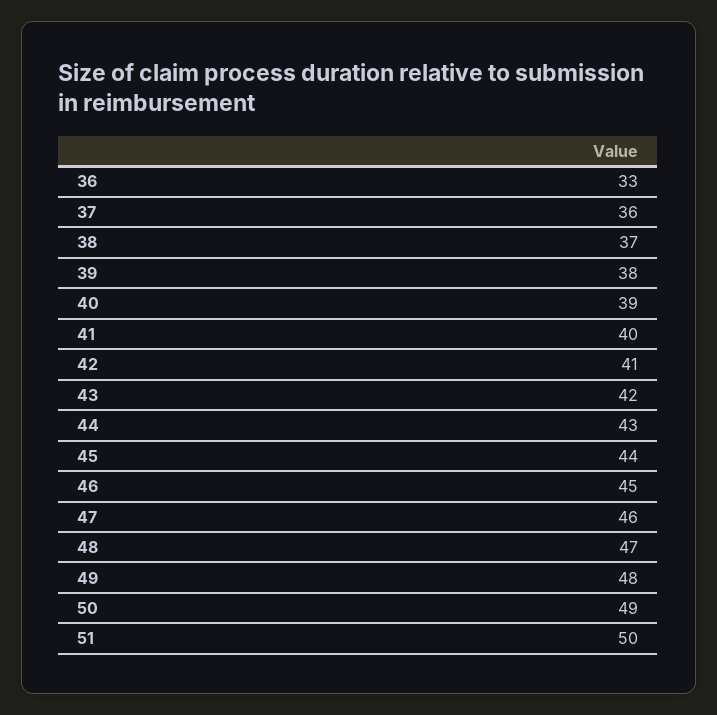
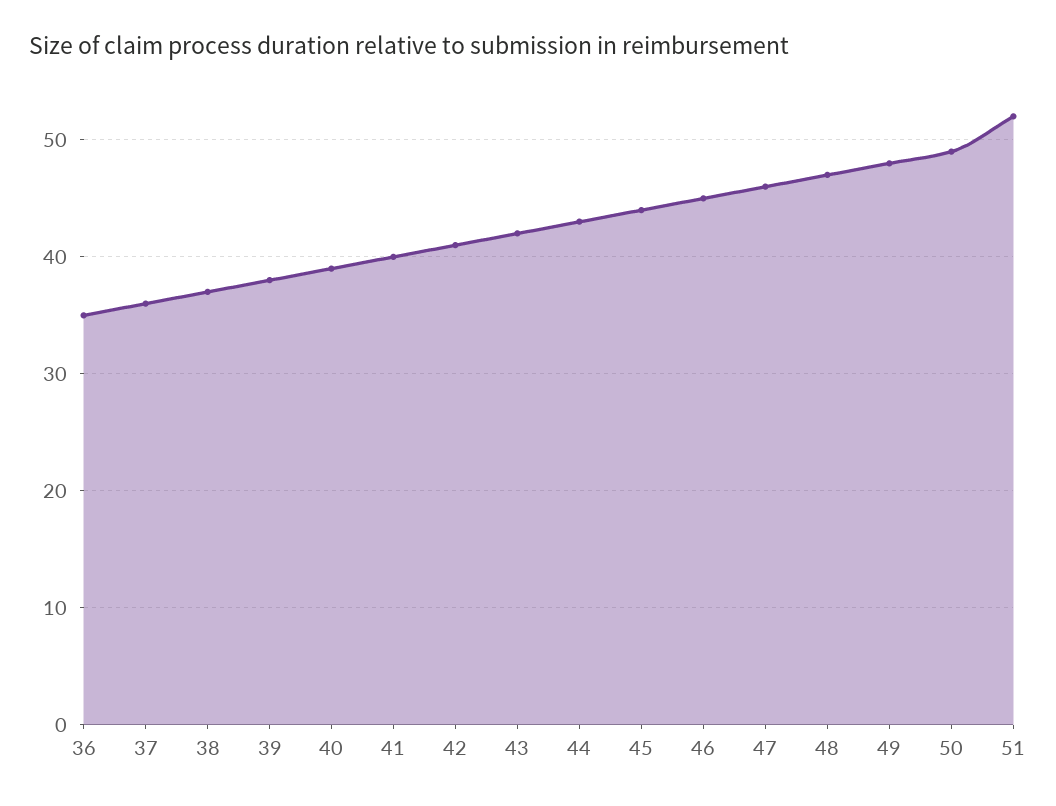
  {
-   "36": 33,
+   "36": 35,
    "37": 36,
    "38": 37,
    "39": 38,
    "40": 39,
    "41": 40,
    "42": 41,
    "43": 42,
    "44": 43,
    "45": 44,
    "46": 45,
    "47": 46,
    "48": 47,
    "49": 48,
    "50": 49,
-   "51": 50
+   "51": 52
  }

